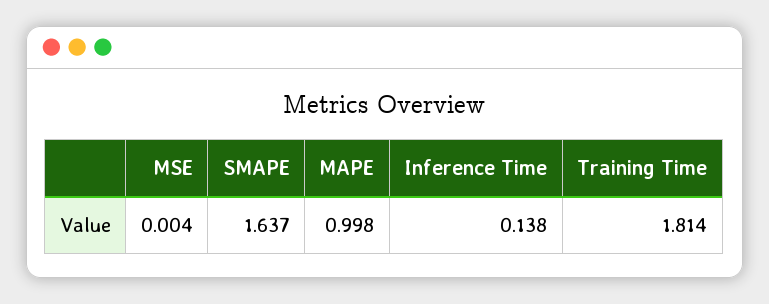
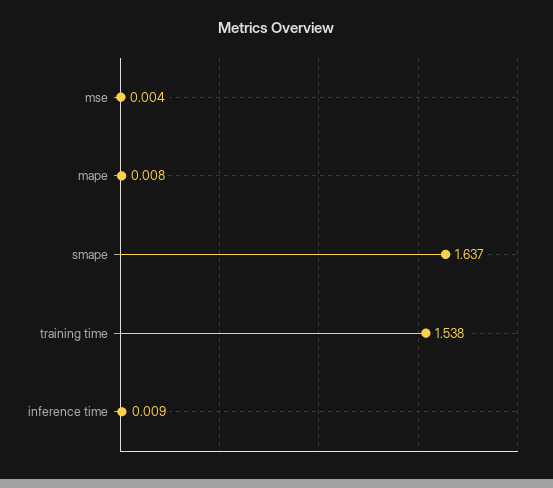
  {
    "MSE": 0.004,
    "SMAPE": 1.637,
-   "MAPE": 0.998,
+   "MAPE": 0.008,
-   "Inference Time": 0.138,
+   "Inference Time": 0.009,
-   "Training Time": 1.814
+   "Training Time": 1.538
  }

